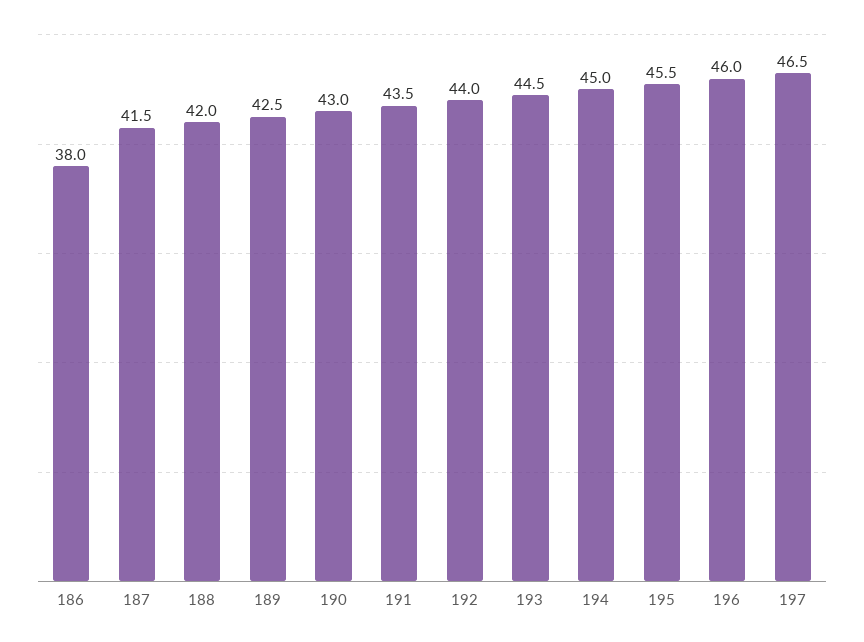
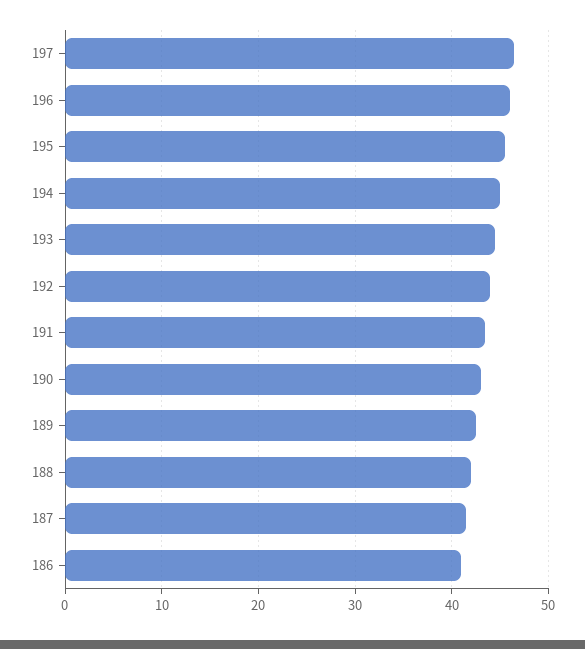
  {
-   "186": 38,
+   "186": 41,
    "187": 41.5,
    "188": 42,
    "189": 42.5,
    "190": 43,
    "191": 43.5,
    "192": 44,
    "193": 44.5,
    "194": 45,
    "195": 45.5,
    "196": 46,
    "197": 46.5
  }

